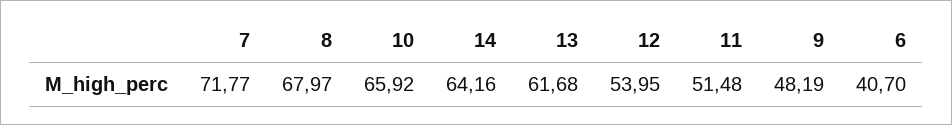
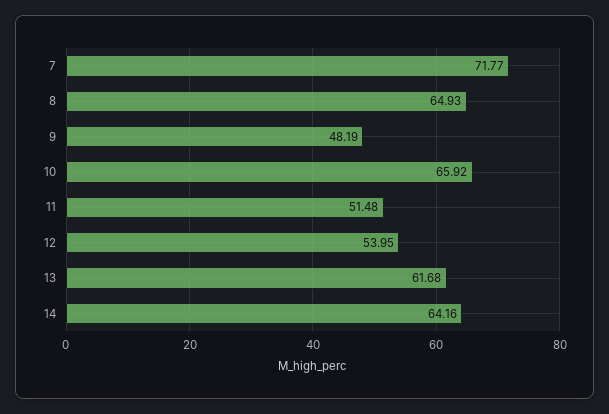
  {
    "7": 71.77,
-   "8": 67.97,
+   "8": 64.93,
    "10": 65.92,
    "14": 64.16,
    "13": 61.68,
    "12": 53.95,
    "11": 51.48,
-   "9": 48.19,
+   "9": 48.19
-   "6": 40.7
  }

